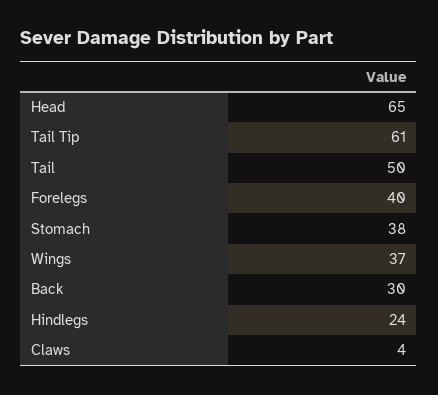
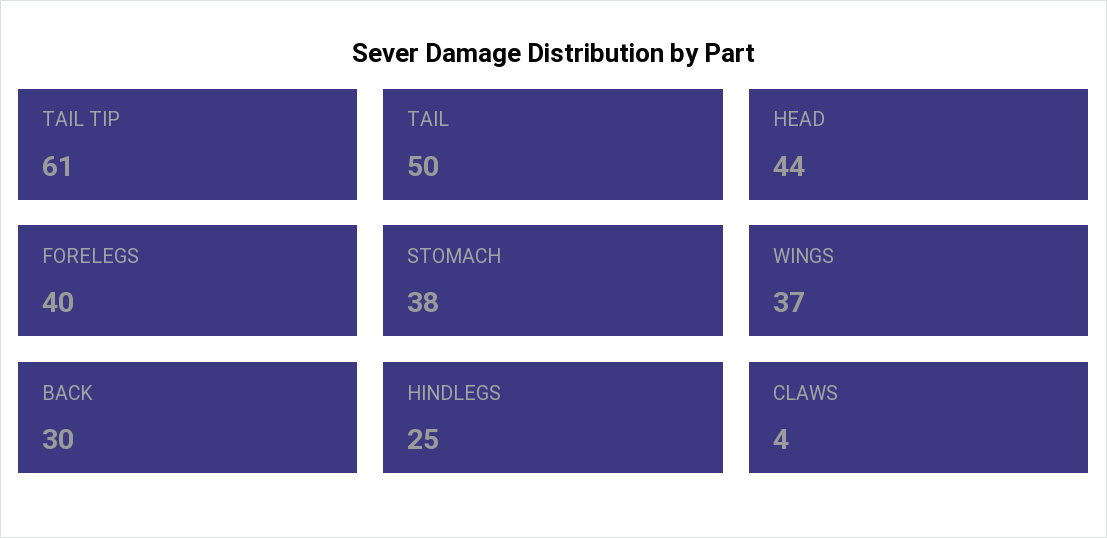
  {
-   "Head": 65,
+   "Head": 44,
    "Tail Tip": 61,
    "Tail": 50,
    "Forelegs": 40,
    "Stomach": 38,
    "Wings": 37,
    "Back": 30,
-   "Hindlegs": 24,
+   "Hindlegs": 25,
    "Claws": 4
  }

